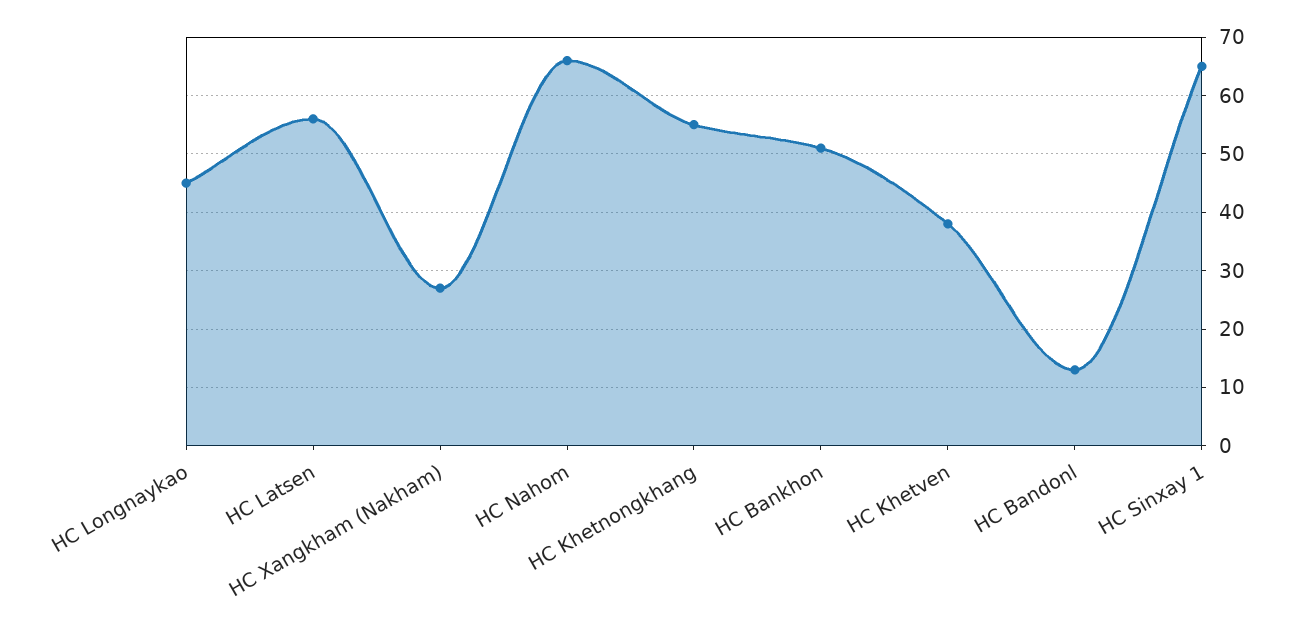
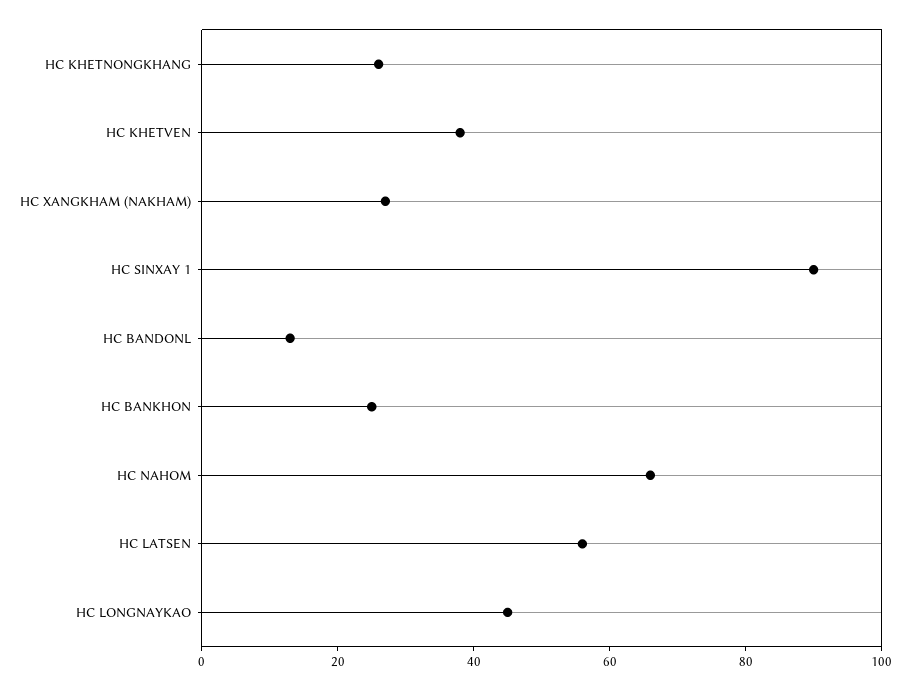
  {
    "HC Longnaykao": 45,
    "HC Latsen": 55,
    "HC Xangkham (Nakham)": 25,
    "HC Nahom": 65,
-   "HC Khetnongkhang": 55,
+   "HC Khetnongkhang": 25,
-   "HC Bankhon": 50,
+   "HC Bankhon": 25,
    "HC Khetven": 40,
    "HC Bandonl": 15,
-   "HC Sinxay 1": 65
+   "HC Sinxay 1": 90
  }

